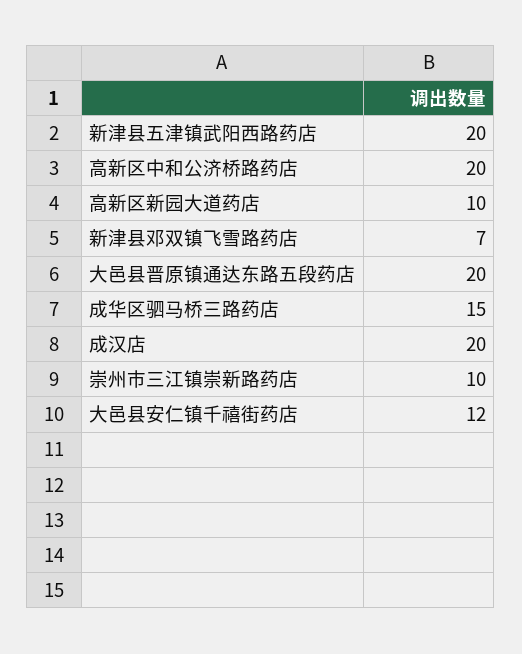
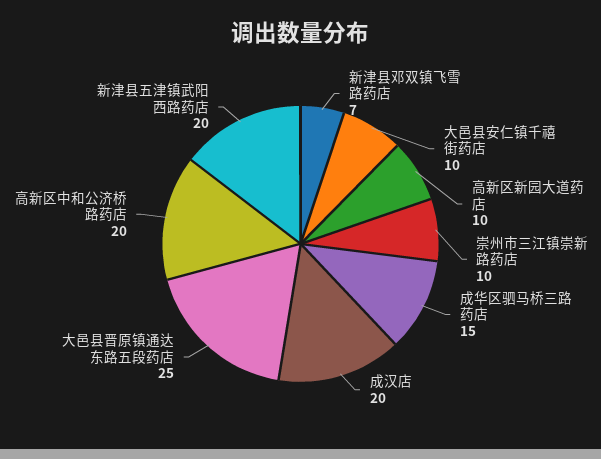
  {
    "新津县五津镇武阳西路药店": 20,
    "高新区中和公济桥路药店": 20,
    "高新区新园大道药店": 10,
    "新津县邓双镇飞雪路药店": 7,
-   "大邑县晋原镇通达东路五段药店": 20,
+   "大邑县晋原镇通达东路五段药店": 25,
    "成华区驷马桥三路药店": 15,
    "成汉店": 20,
    "崇州市三江镇崇新路药店": 10,
-   "大邑县安仁镇千禧街药店": 12
+   "大邑县安仁镇千禧街药店": 10
  }

